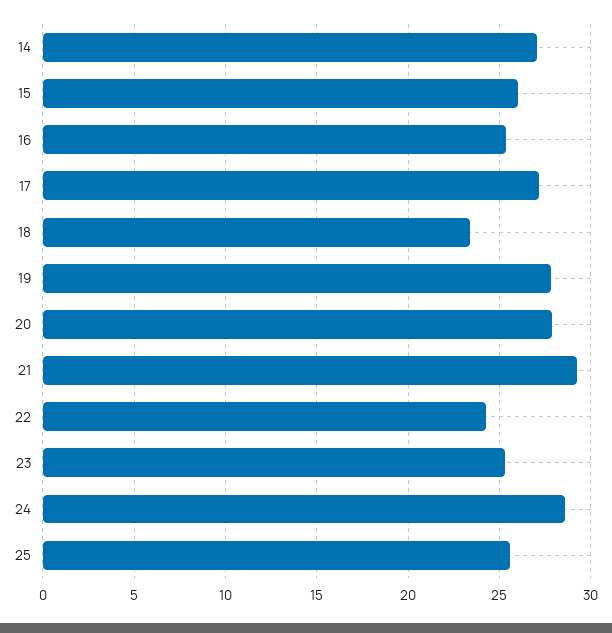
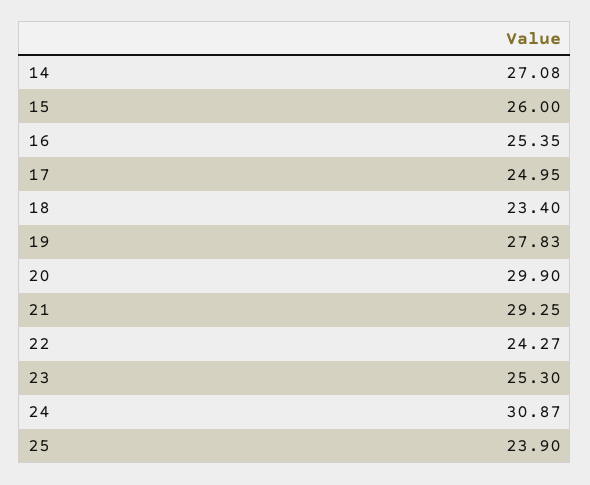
  {
    "14": 27.08,
    "15": 26,
    "16": 25.35,
-   "17": 27,
+   "17": 24.95,
    "18": 23.4,
    "19": 27.83,
-   "20": 28,
+   "20": 29.9,
    "21": 29.25,
    "22": 24.27,
    "23": 25.3,
-   "24": 28.5,
+   "24": 30.87,
-   "25": 25.5
+   "25": 23.9
  }

